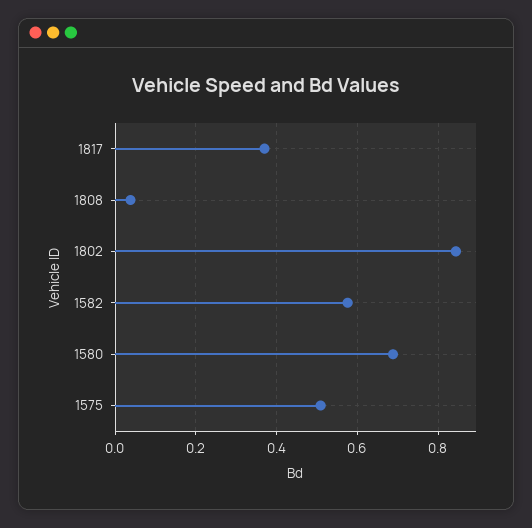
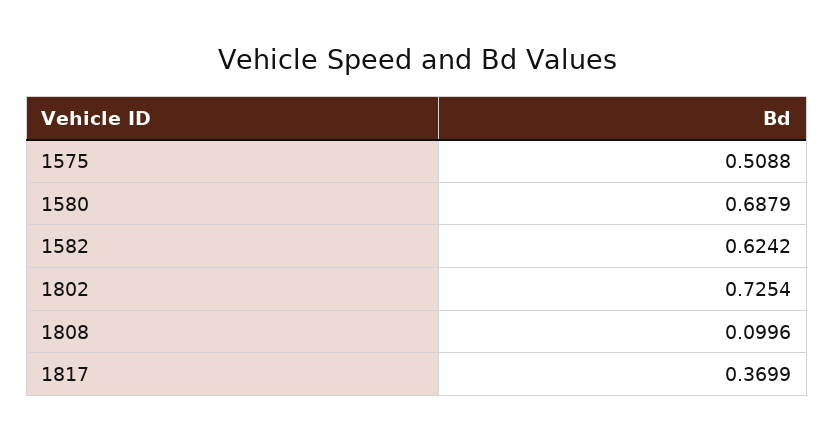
  {
    "1817": 0.3699,
-   "1808": 0.04,
+   "1808": 0.0996,
-   "1802": 0.84,
+   "1802": 0.7254,
-   "1582": 0.58,
+   "1582": 0.6242,
    "1580": 0.6879,
    "1575": 0.5088
  }

